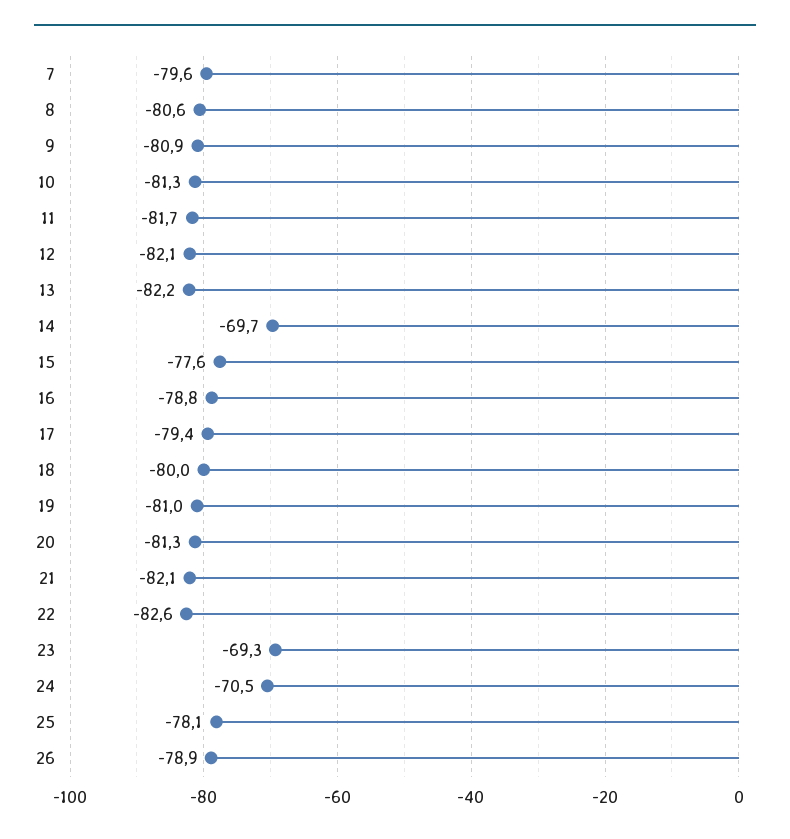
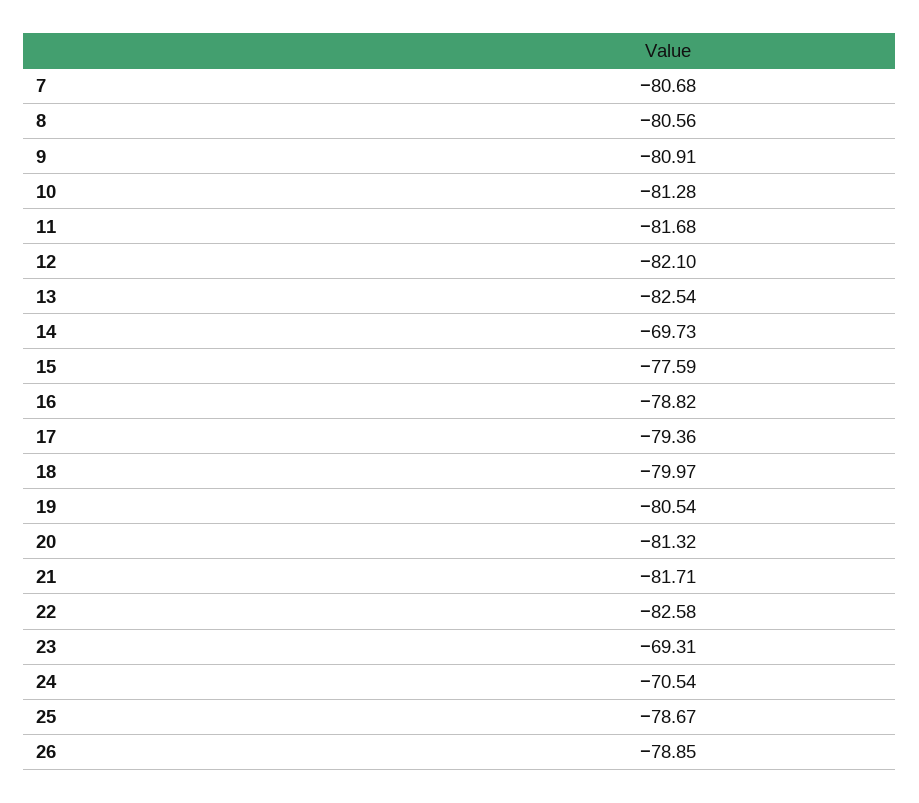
  {
-   "7": -79.6,
+   "7": -80.68,
    "8": -80.56,
    "9": -80.91,
    "10": -81.28,
    "11": -81.68,
    "12": -82.1,
-   "13": -82.2,
+   "13": -82.54,
    "14": -69.73,
    "15": -77.59,
    "16": -78.82,
    "17": -79.36,
    "18": -79.97,
-   "19": -81,
+   "19": -80.54,
    "20": -81.32,
-   "21": -82.1,
+   "21": -81.71,
    "22": -82.58,
    "23": -69.31,
    "24": -70.54,
-   "25": -78.1,
+   "25": -78.67,
    "26": -78.85
  }

